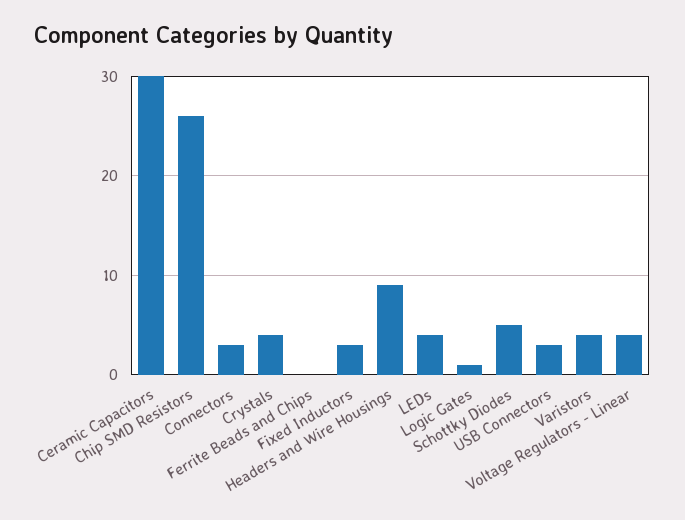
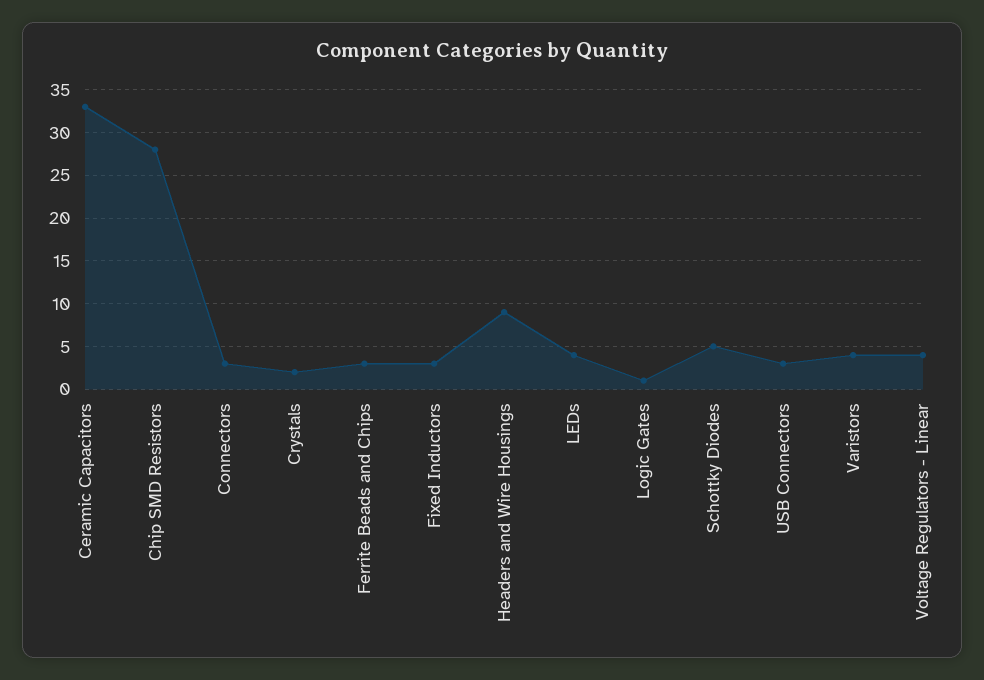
  {
-   "Ceramic Capacitors": 30,
+   "Ceramic Capacitors": 33,
-   "Chip SMD Resistors": 26,
+   "Chip SMD Resistors": 28,
    "Connectors": 3,
-   "Crystals": 4,
+   "Crystals": 2,
-   "Ferrite Beads and Chips": 0,
+   "Ferrite Beads and Chips": 3,
    "Fixed Inductors": 3,
    "Headers and Wire Housings": 9,
    "LEDs": 4,
    "Logic Gates": 1,
    "Schottky Diodes": 5,
    "USB Connectors": 3,
    "Varistors": 4,
    "Voltage Regulators - Linear": 4
  }

